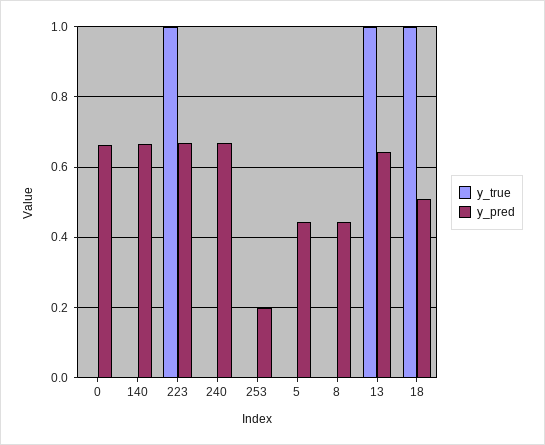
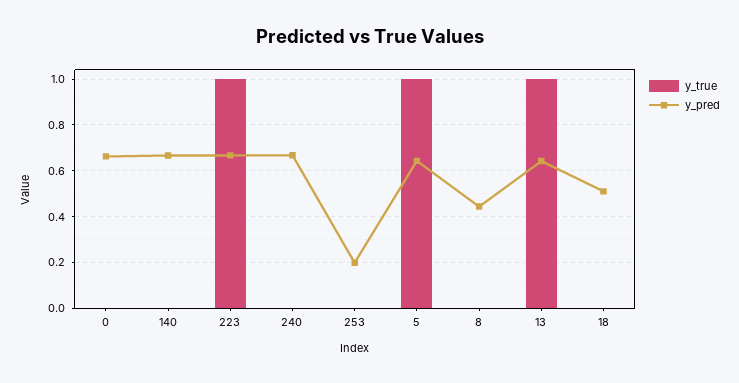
  {
    "y_true": {
      "0": 0,
      "140": 0,
      "223": 1,
      "240": 0,
      "253": 0,
-     "5": 0,
+     "5": 1,
      "8": 0,
      "13": 1,
-     "18": 1
+     "18": 0
    },
    "y_pred": {
      "0": 0.66,
      "140": 0.66,
      "223": 0.66,
      "240": 0.66,
      "253": 0.2,
-     "5": 0.44,
+     "5": 0.65,
      "8": 0.44,
      "13": 0.64,
      "18": 0.52
    }
  }

